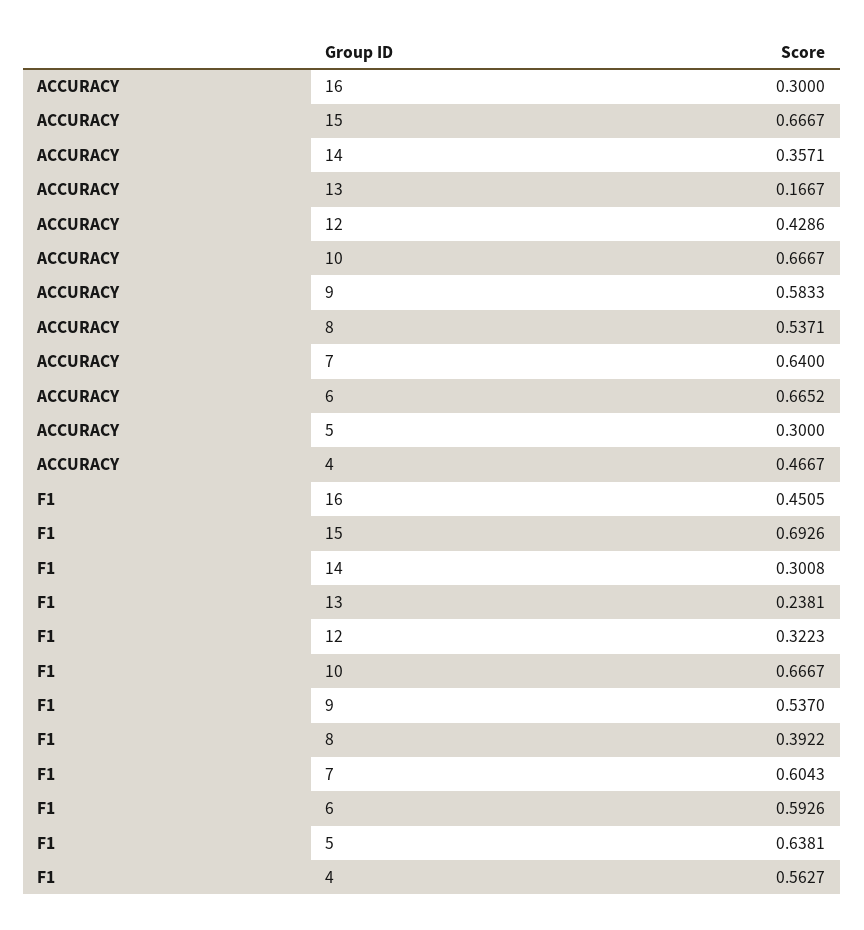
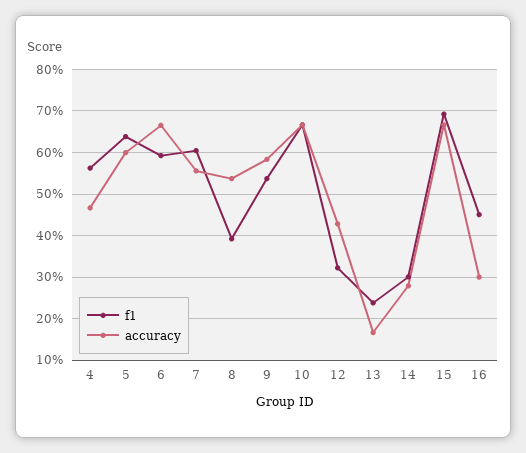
  {
    "ACCURACY": {
      "16": 0.3,
      "15": 0.6667,
-     "14": 0.3571,
+     "14": 0.28,
      "13": 0.1667,
      "12": 0.4286,
      "10": 0.6667,
      "9": 0.5833,
      "8": 0.5371,
-     "7": 0.64,
+     "7": 0.56,
      "6": 0.6652,
-     "5": 0.3,
+     "5": 0.6,
      "4": 0.4667
    },
    "F1": {
      "16": 0.4505,
      "15": 0.6926,
      "14": 0.3008,
      "13": 0.2381,
      "12": 0.3223,
      "10": 0.6667,
      "9": 0.537,
      "8": 0.3922,
      "7": 0.6043,
      "6": 0.5926,
      "5": 0.6381,
      "4": 0.5627
    }
  }

